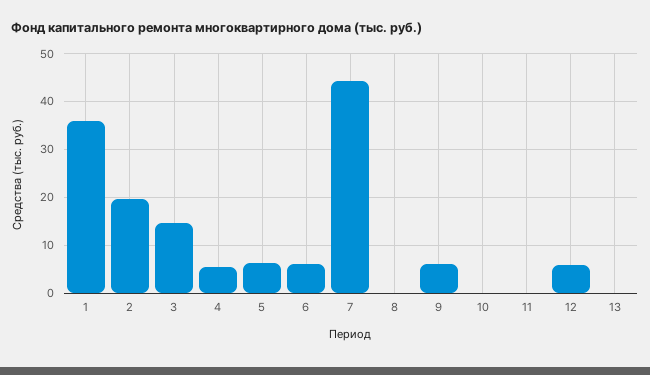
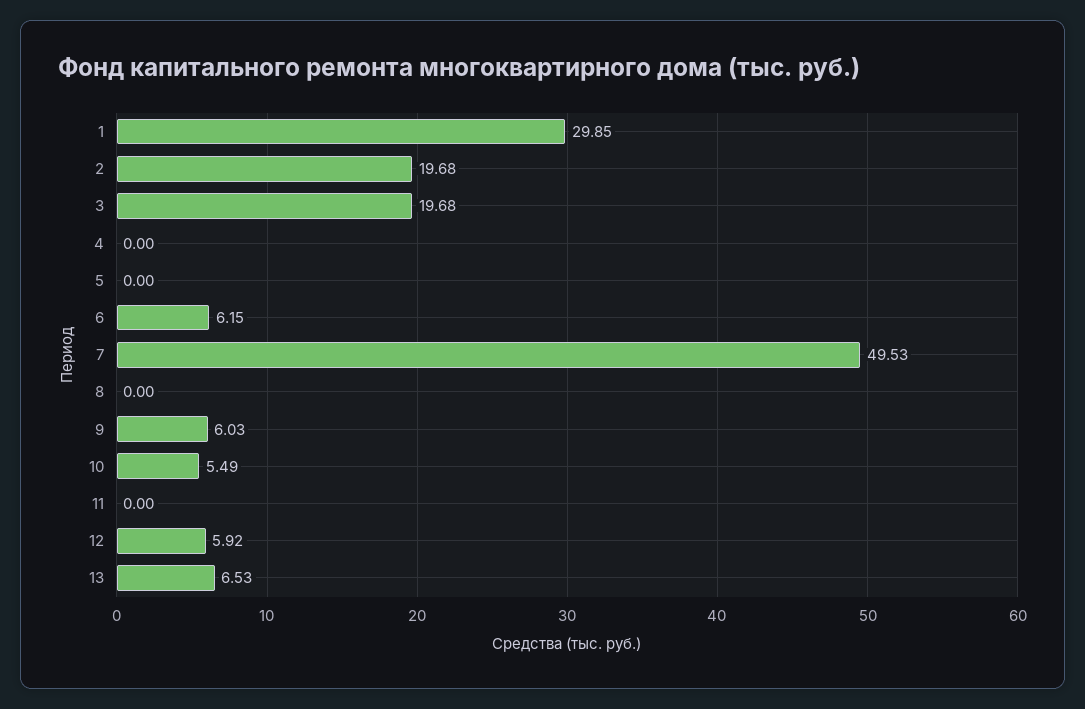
  {
-   "1": 36,
+   "1": 29.85,
    "2": 19.68,
-   "3": 14,
+   "3": 19.68,
-   "4": 6,
+   "4": 0,
-   "5": 6,
+   "5": 0,
    "6": 6.15,
-   "7": 44,
+   "7": 49.53,
    "8": 0,
    "9": 6.03,
-   "10": 0,
+   "10": 5.49,
    "11": 0,
    "12": 5.92,
-   "13": 0
+   "13": 6.53
  }

